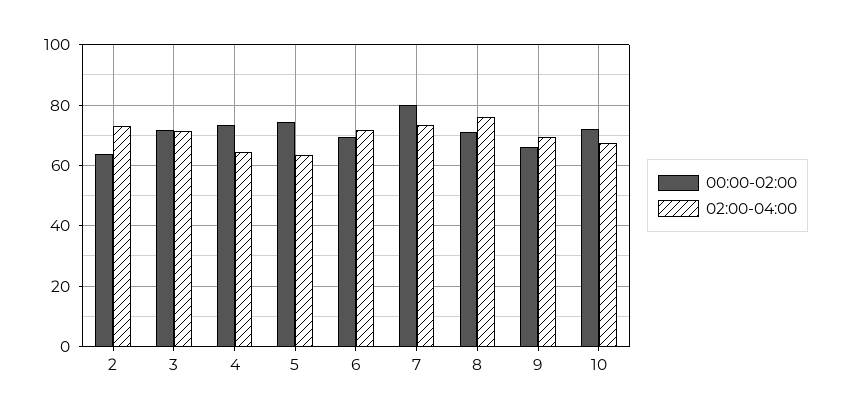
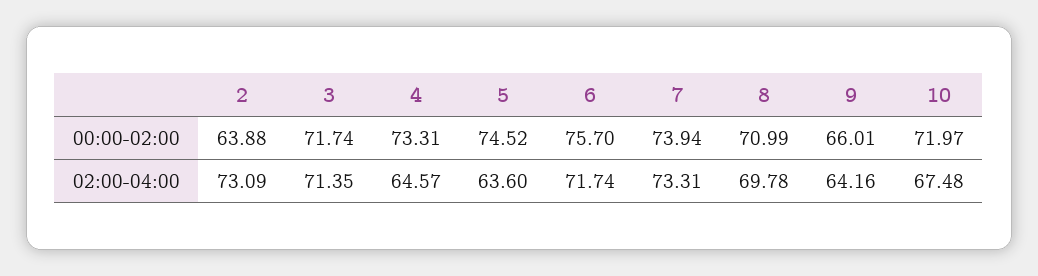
  {
    "00:00-02:00": {
      "2": 63.88,
      "3": 71.74,
      "4": 73.31,
      "5": 74.52,
-     "6": 70,
+     "6": 75.7,
-     "7": 80,
+     "7": 73.94,
      "8": 70.99,
      "9": 66.01,
      "10": 71.97
    },
    "02:00-04:00": {
      "2": 73.09,
      "3": 71.35,
      "4": 64.57,
      "5": 63.6,
      "6": 71.74,
      "7": 73.31,
-     "8": 76,
+     "8": 69.78,
-     "9": 70,
+     "9": 64.16,
      "10": 67.48
    }
  }

